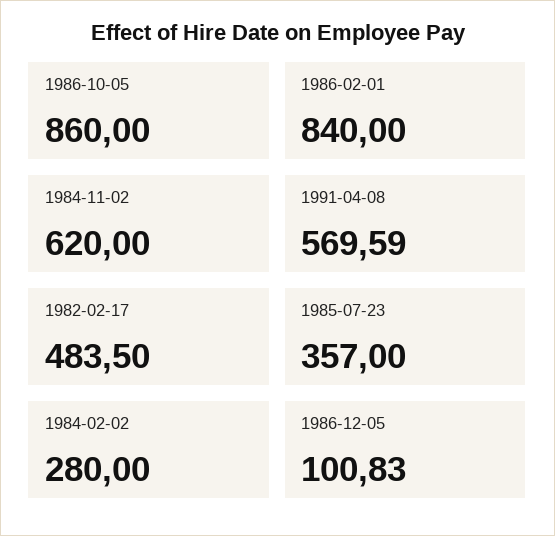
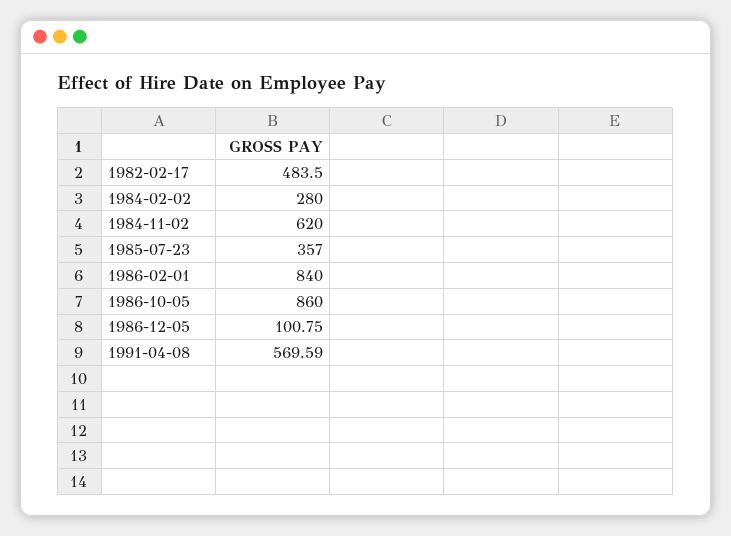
  {
    "1986-10-05": 860,
    "1986-02-01": 840,
    "1984-11-02": 620,
    "1991-04-08": 569.59,
    "1982-02-17": 483.5,
    "1985-07-23": 357,
    "1984-02-02": 280,
-   "1986-12-05": 100.83
+   "1986-12-05": 100.75
  }

